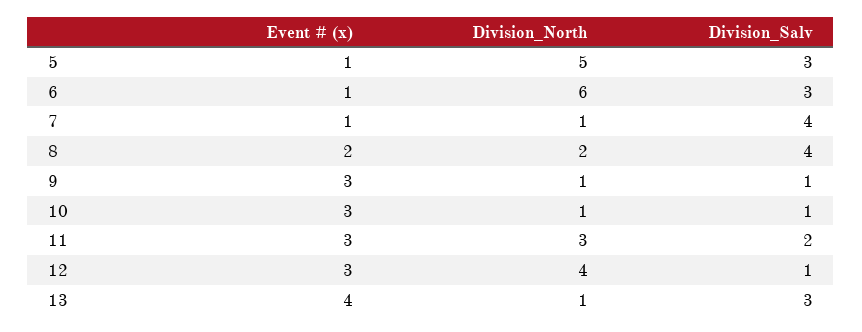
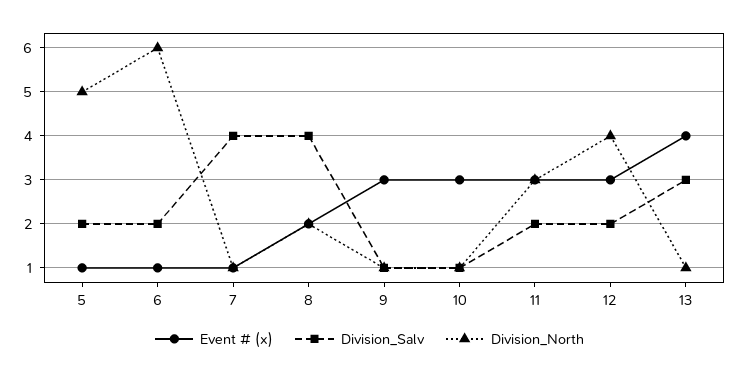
  {
    "Event # (x)": {
      "5": 1,
      "6": 1,
      "7": 1,
      "8": 2,
      "9": 3,
      "10": 3,
      "11": 3,
      "12": 3,
      "13": 4
    },
    "Division_North": {
      "5": 5,
      "6": 6,
      "7": 1,
      "8": 2,
      "9": 1,
      "10": 1,
      "11": 3,
      "12": 4,
      "13": 1
    },
    "Division_Salv": {
-     "5": 3,
+     "5": 2,
-     "6": 3,
+     "6": 2,
      "7": 4,
      "8": 4,
      "9": 1,
      "10": 1,
      "11": 2,
-     "12": 1,
+     "12": 2,
      "13": 3
    }
  }

